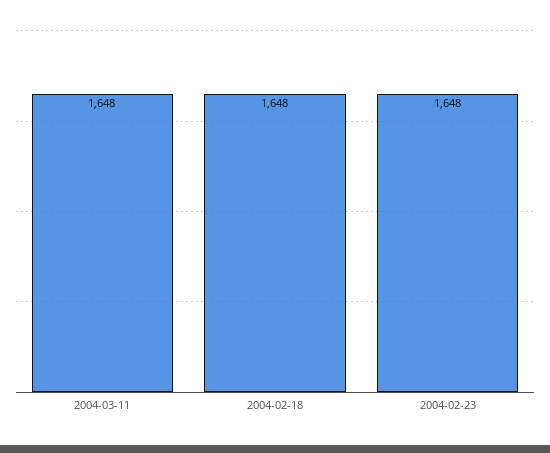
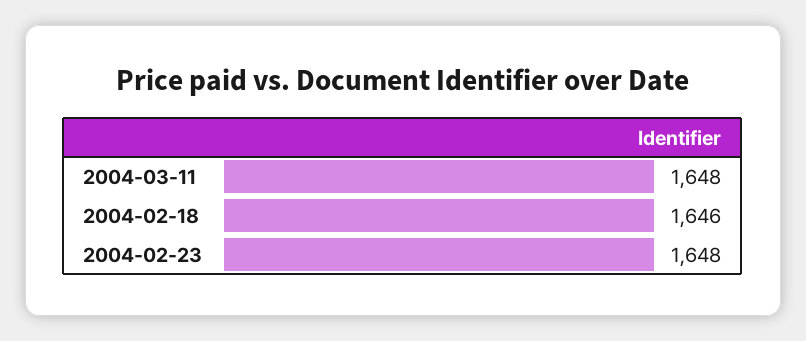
  {
    "2004-03-11": 1648,
-   "2004-02-18": 1648,
+   "2004-02-18": 1646,
    "2004-02-23": 1648
  }

